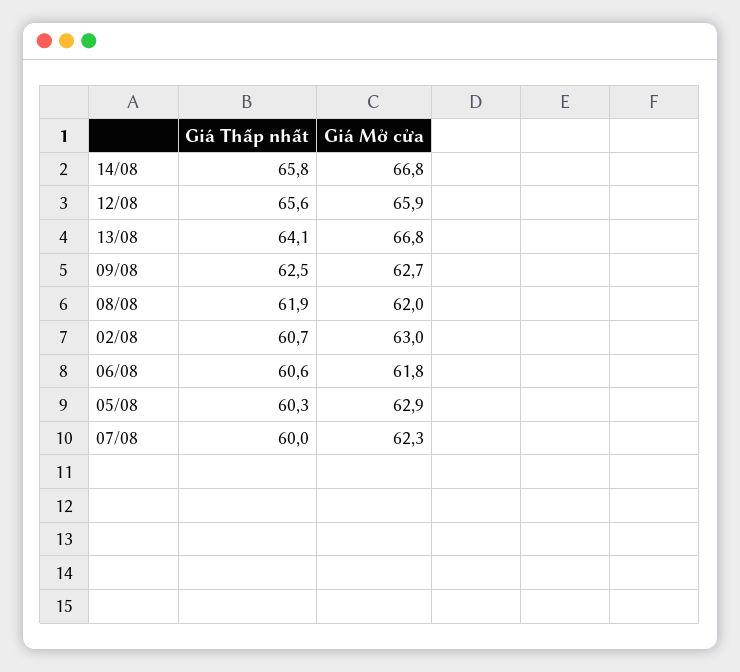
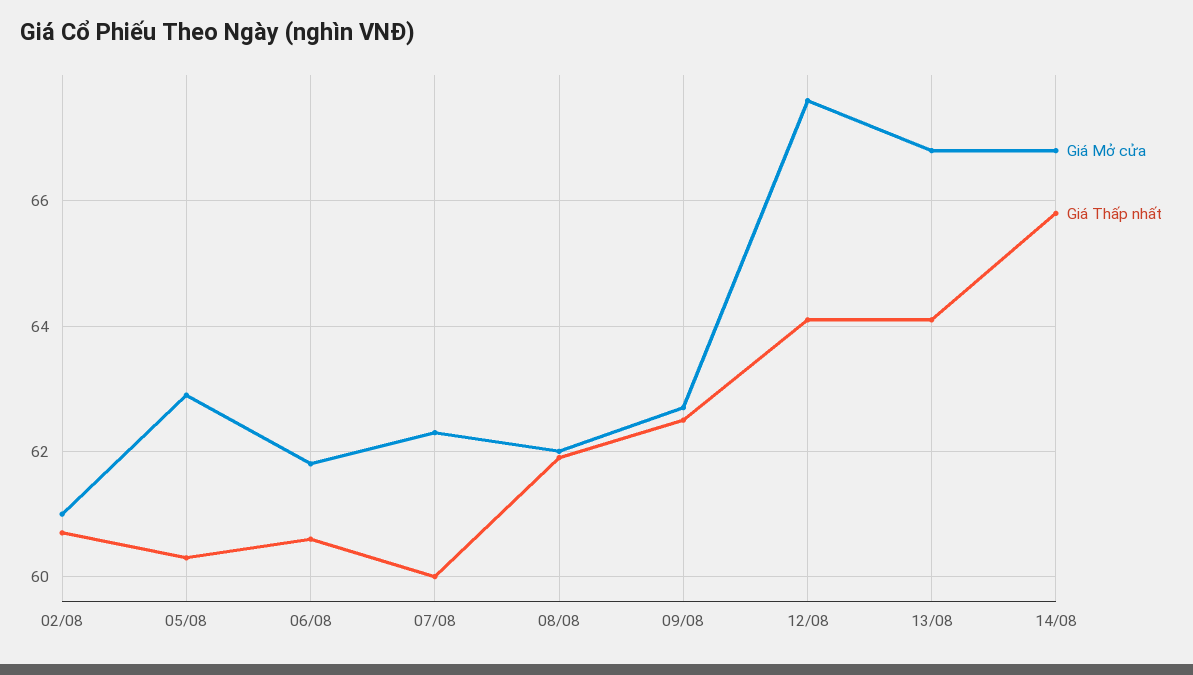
  {
    "Giá Thấp nhất": {
      "14/08": 65.8,
-     "12/08": 65.6,
+     "12/08": 64,
      "13/08": 64.1,
      "09/08": 62.5,
      "08/08": 61.9,
      "02/08": 60.7,
      "06/08": 60.6,
      "05/08": 60.3,
      "07/08": 60
    },
    "Giá Mở cửa": {
      "14/08": 66.8,
-     "12/08": 65.9,
+     "12/08": 67.5,
      "13/08": 66.8,
      "09/08": 62.7,
      "08/08": 62,
-     "02/08": 63,
+     "02/08": 61,
      "06/08": 61.8,
      "05/08": 62.9,
      "07/08": 62.3
    }
  }

